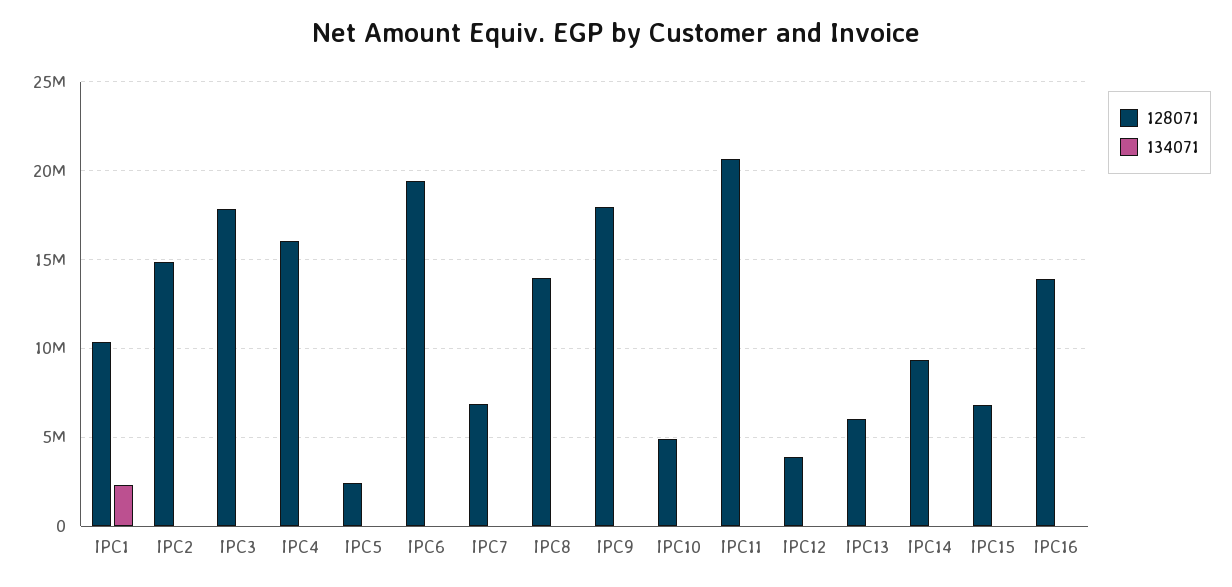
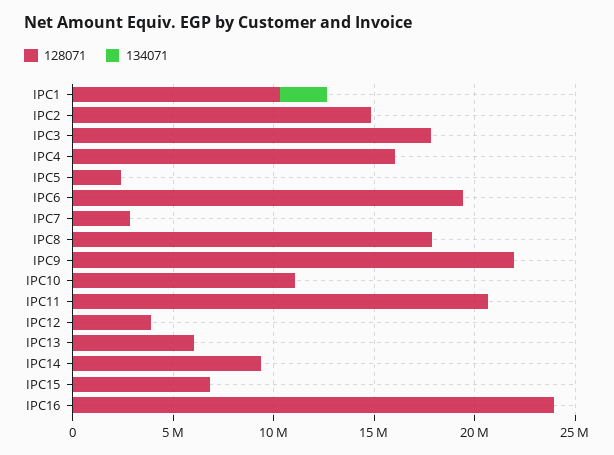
  {
    "128071": {
      "IPC1": 10500000,
      "IPC2": 15000000,
      "IPC3": 18000000,
      "IPC4": 16000000,
      "IPC5": 2500000,
      "IPC6": 19500000,
-     "IPC7": 7000000,
+     "IPC7": 3000000,
-     "IPC8": 14000000,
+     "IPC8": 18000000,
-     "IPC9": 18000000,
+     "IPC9": 22000000,
-     "IPC10": 5000000,
+     "IPC10": 11000000,
      "IPC11": 20500000,
      "IPC12": 4000000,
      "IPC13": 6000000,
      "IPC14": 9500000,
      "IPC15": 7000000,
-     "IPC16": 14000000
+     "IPC16": 24000000
    },
    "134071": {
      "IPC1": 2500000,
      "IPC2": 0,
      "IPC3": 0,
      "IPC4": 0,
      "IPC5": 0,
      "IPC6": 0,
      "IPC7": 0,
      "IPC8": 0,
      "IPC9": 0,
      "IPC10": 0,
      "IPC11": 0,
      "IPC12": 0,
      "IPC13": 0,
      "IPC14": 0,
      "IPC15": 0,
      "IPC16": 0
    }
  }

